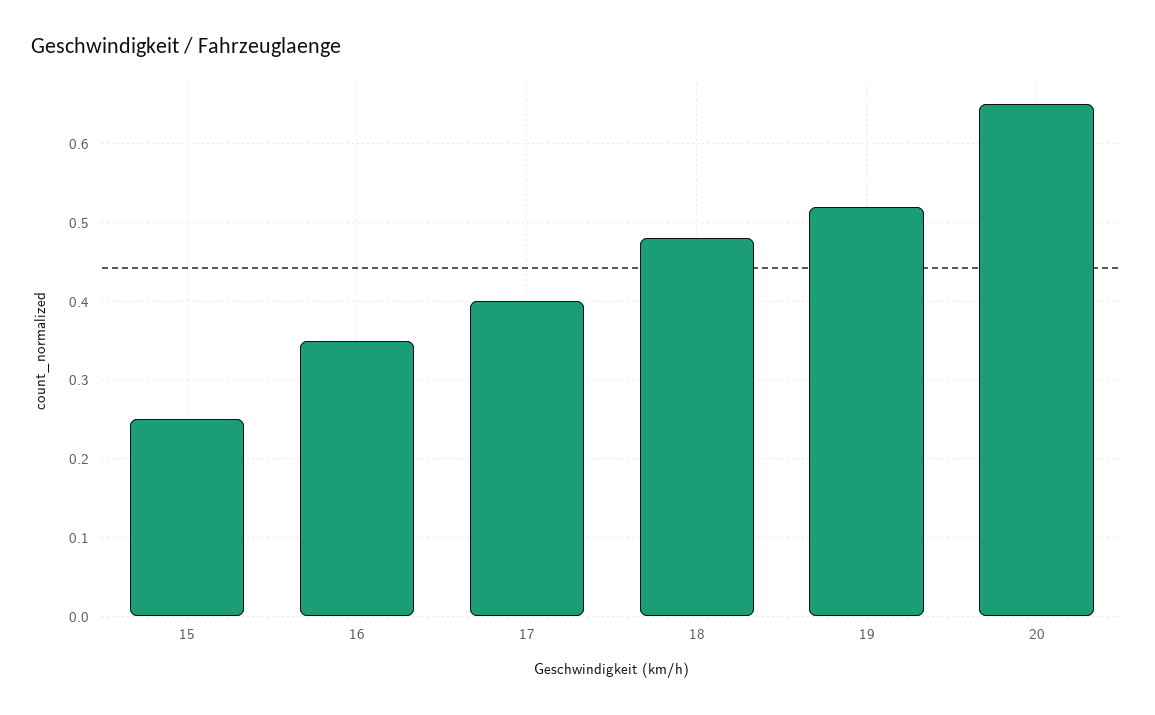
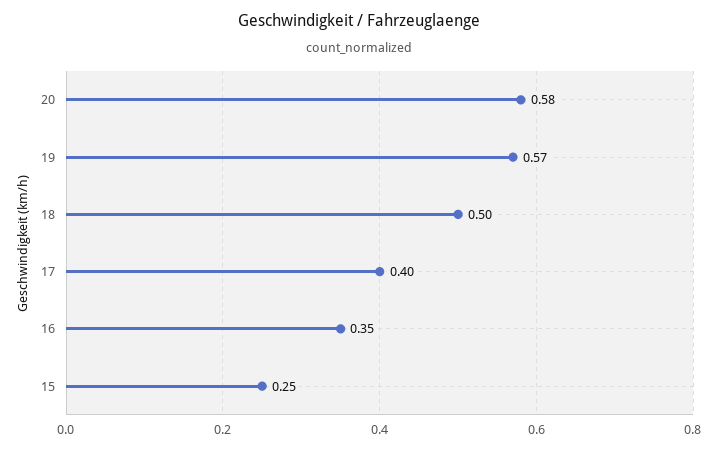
  {
    "15": 0.25,
    "16": 0.35,
    "17": 0.4,
-   "18": 0.48,
+   "18": 0.5,
-   "19": 0.52,
+   "19": 0.57,
-   "20": 0.65
+   "20": 0.58
  }

